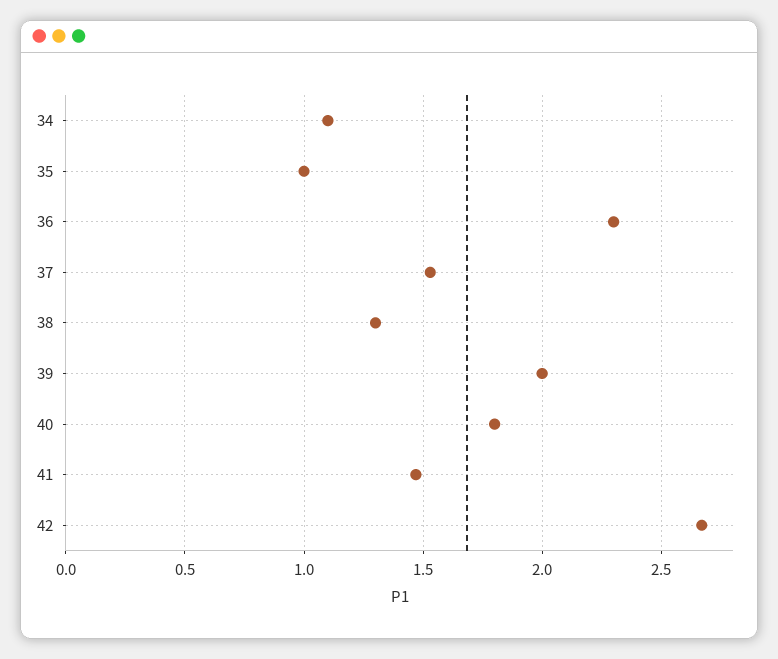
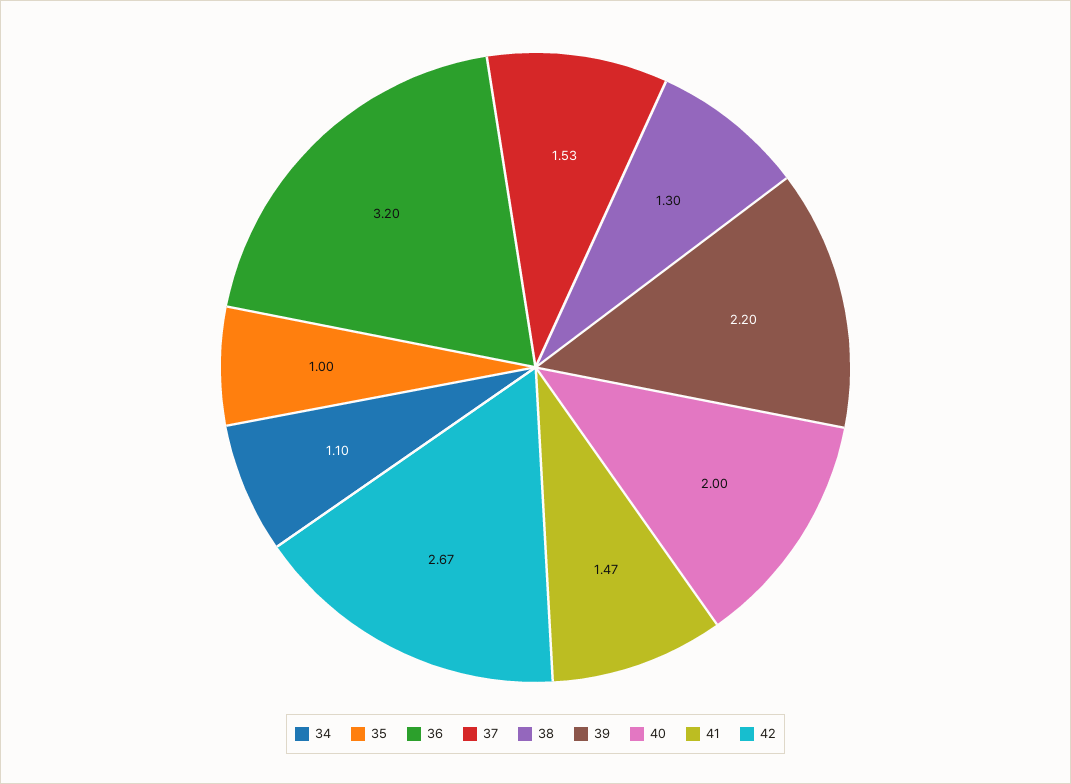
  {
    "34": 1.1,
    "35": 1,
-   "36": 2.3,
+   "36": 3.2,
    "37": 1.53,
    "38": 1.3,
-   "39": 2,
+   "39": 2.2,
-   "40": 1.8,
+   "40": 2,
    "41": 1.47,
    "42": 2.67
  }

